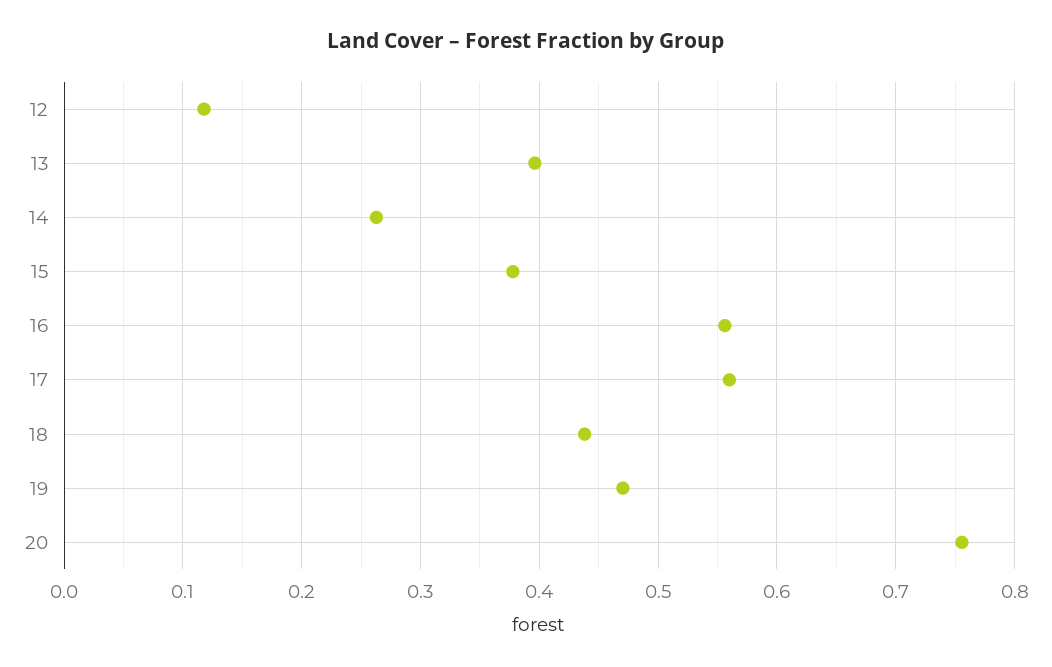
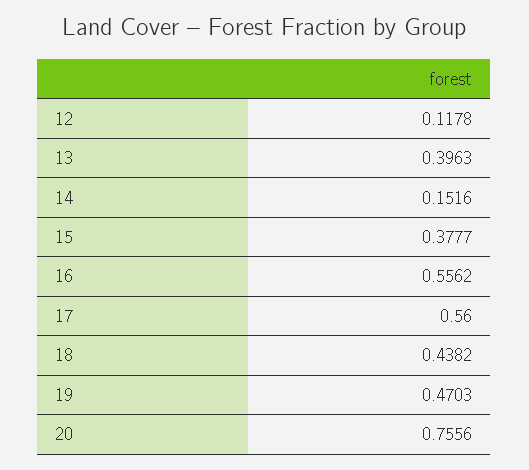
  {
    "12": 0.1178,
    "13": 0.3963,
-   "14": 0.26,
+   "14": 0.1516,
    "15": 0.3777,
    "16": 0.5562,
    "17": 0.56,
    "18": 0.4382,
    "19": 0.4703,
    "20": 0.7556
  }

